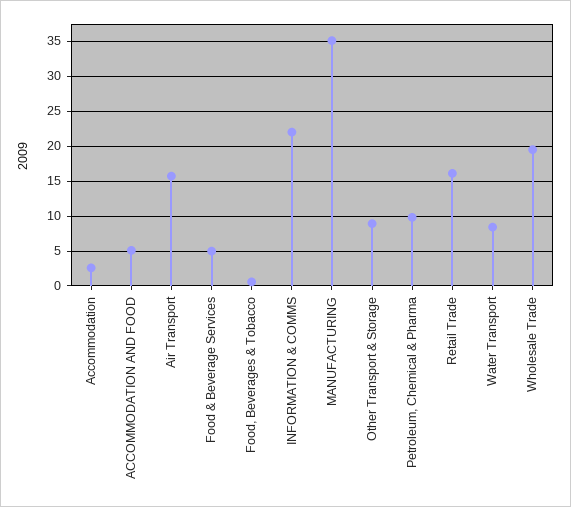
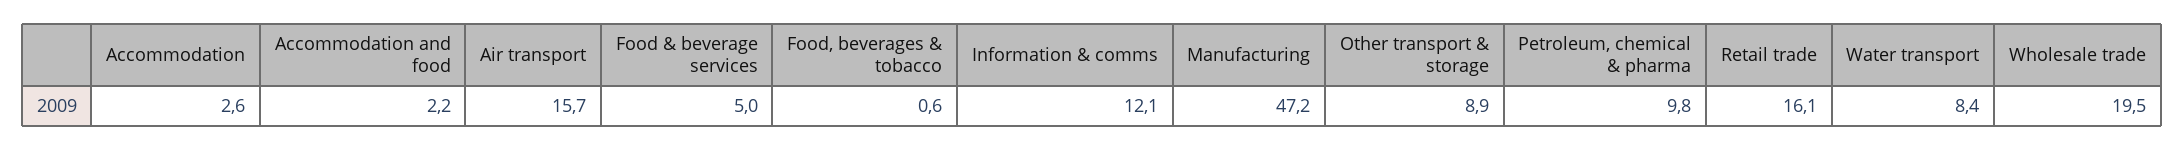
  {
    "Accommodation": 2.6,
-   "ACCOMMODATION AND FOOD": 5,
+   "ACCOMMODATION AND FOOD": 2.2,
    "Air Transport": 15.7,
    "Food & Beverage Services": 5,
    "Food, Beverages & Tobacco": 0.6,
-   "INFORMATION & COMMS": 22,
+   "INFORMATION & COMMS": 12.1,
-   "MANUFACTURING": 35,
+   "MANUFACTURING": 47.2,
    "Other Transport & Storage": 8.9,
    "Petroleum, Chemical & Pharma": 9.8,
    "Retail Trade": 16.1,
    "Water Transport": 8.4,
    "Wholesale Trade": 19.5
  }

